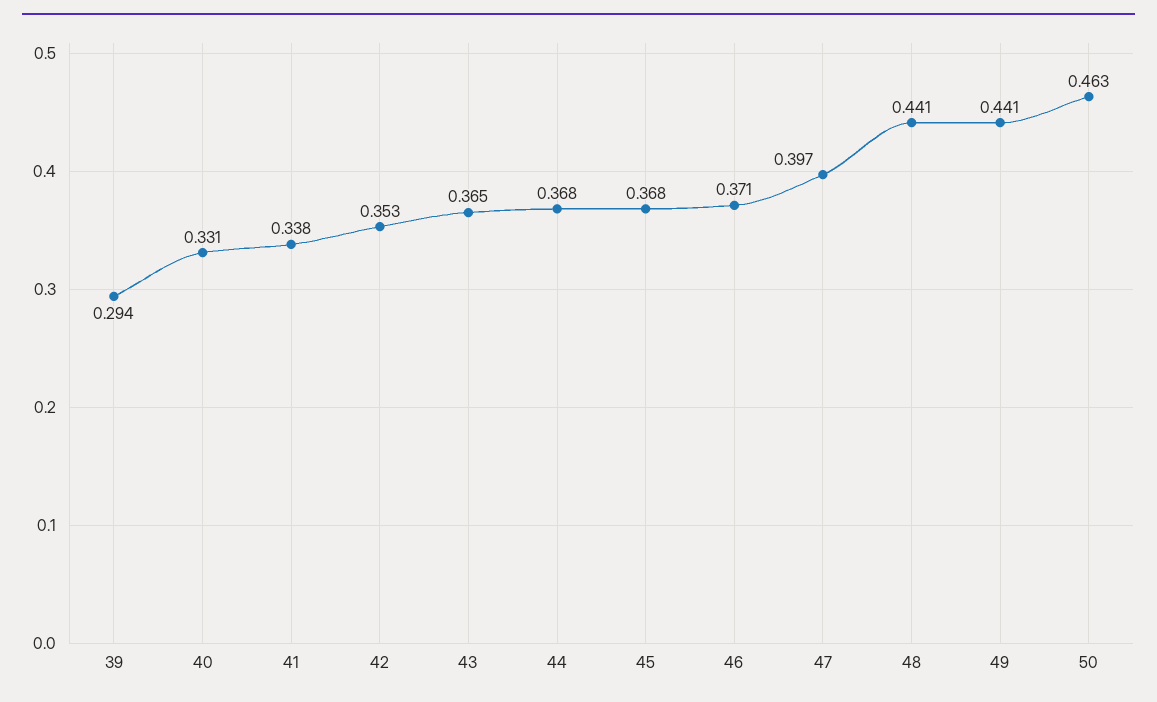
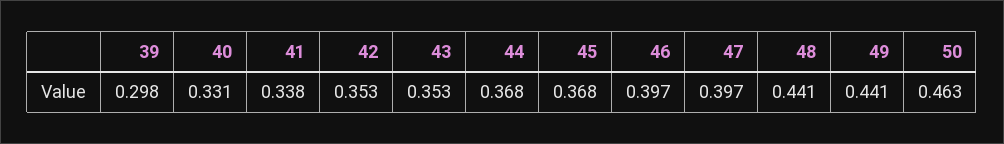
  {
-   "39": 0.294,
+   "39": 0.298,
    "40": 0.331,
    "41": 0.338,
    "42": 0.353,
-   "43": 0.365,
+   "43": 0.353,
    "44": 0.368,
    "45": 0.368,
-   "46": 0.371,
+   "46": 0.397,
    "47": 0.397,
    "48": 0.441,
    "49": 0.441,
    "50": 0.463
  }

